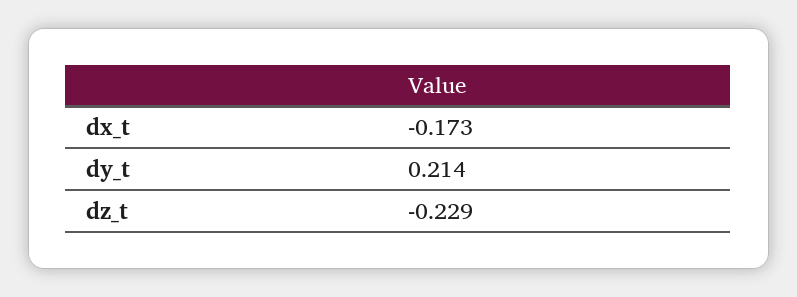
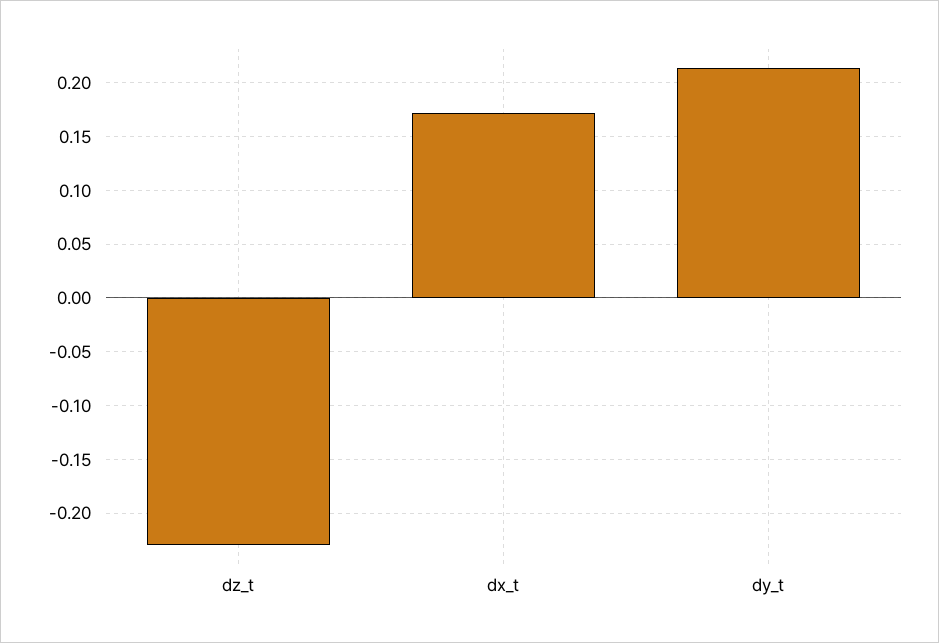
  {
-   "dx_t": -0.173,
+   "dx_t": 0.17,
    "dy_t": 0.214,
    "dz_t": -0.229
  }

